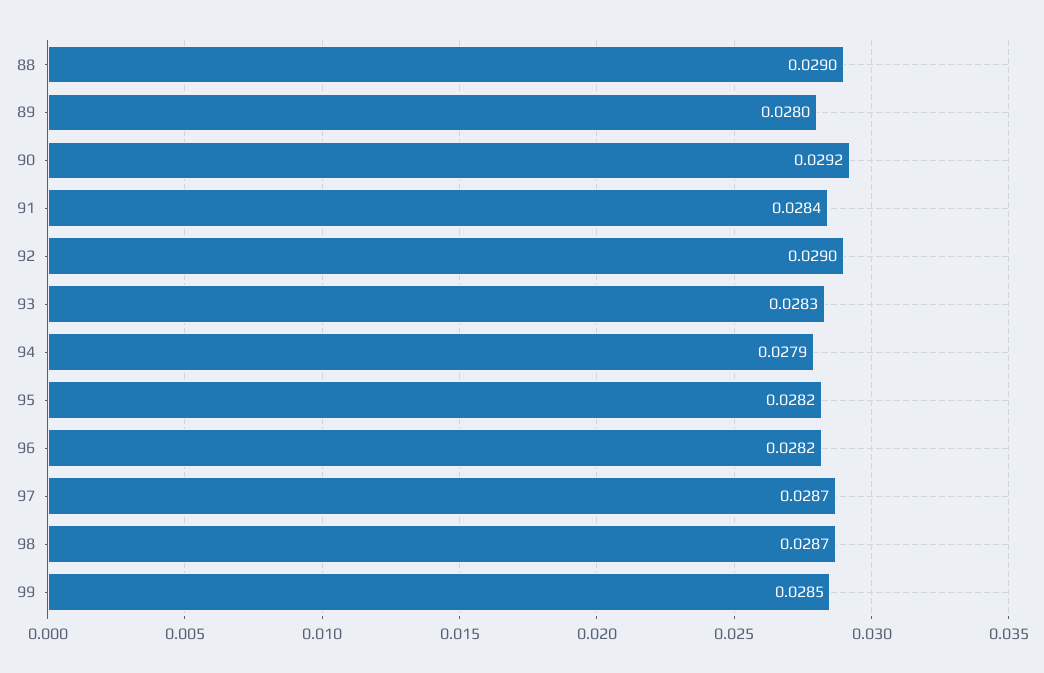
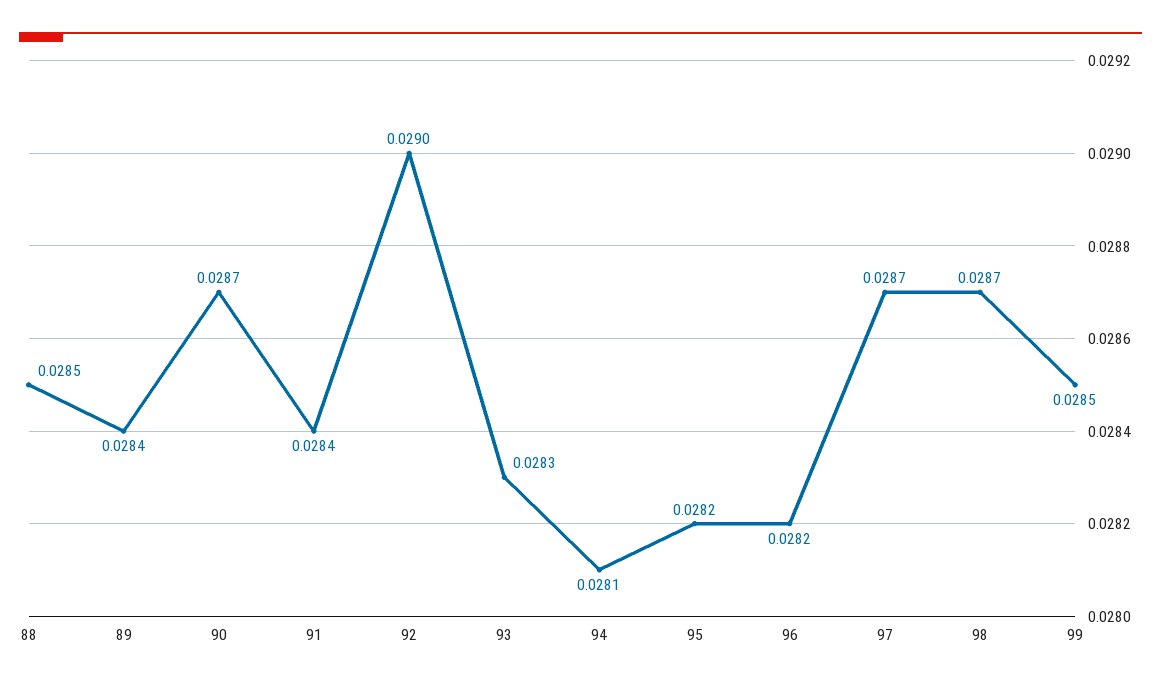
  {
-   "88": 0.029,
+   "88": 0.0285,
-   "89": 0.028,
+   "89": 0.0284,
-   "90": 0.0292,
+   "90": 0.0287,
    "91": 0.0284,
    "92": 0.029,
    "93": 0.0283,
-   "94": 0.0279,
+   "94": 0.0281,
    "95": 0.0282,
    "96": 0.0282,
    "97": 0.0287,
    "98": 0.0287,
    "99": 0.0285
  }

